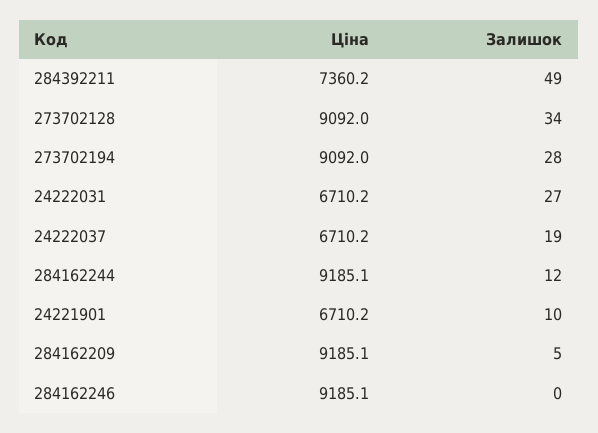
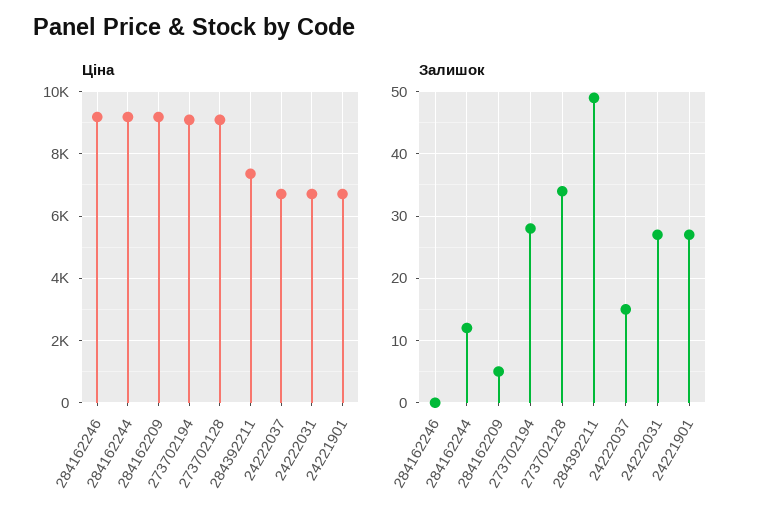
  {
    "Ціна": {
      "284392211": 7360.2,
      "273702128": 9092,
      "273702194": 9092,
      "24222031": 6710.2,
      "24222037": 6710.2,
      "284162244": 9185.1,
      "24221901": 6710.2,
      "284162209": 9185.1,
      "284162246": 9185.1
    },
    "Залишок": {
      "284392211": 49,
      "273702128": 34,
      "273702194": 28,
      "24222031": 27,
-     "24222037": 19,
+     "24222037": 15,
      "284162244": 12,
-     "24221901": 10,
+     "24221901": 27,
      "284162209": 5,
      "284162246": 0
    }
  }

